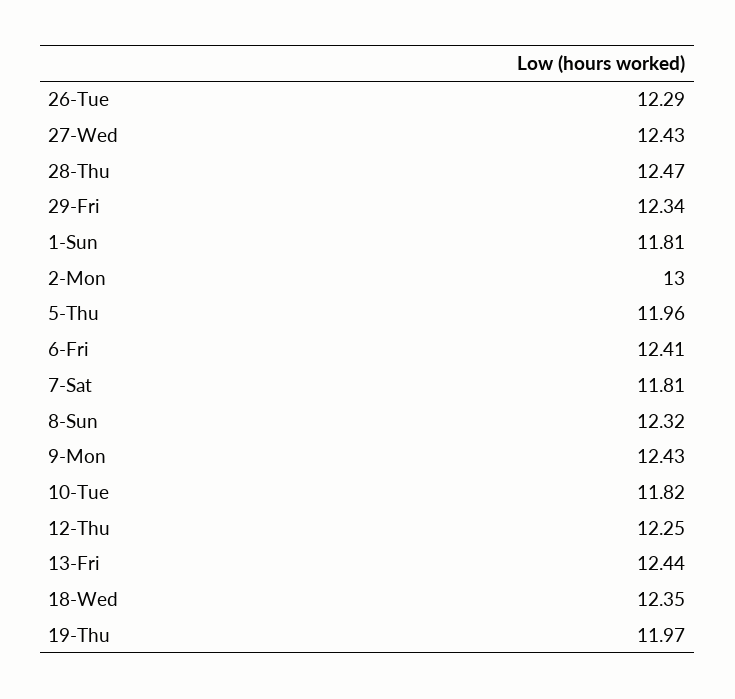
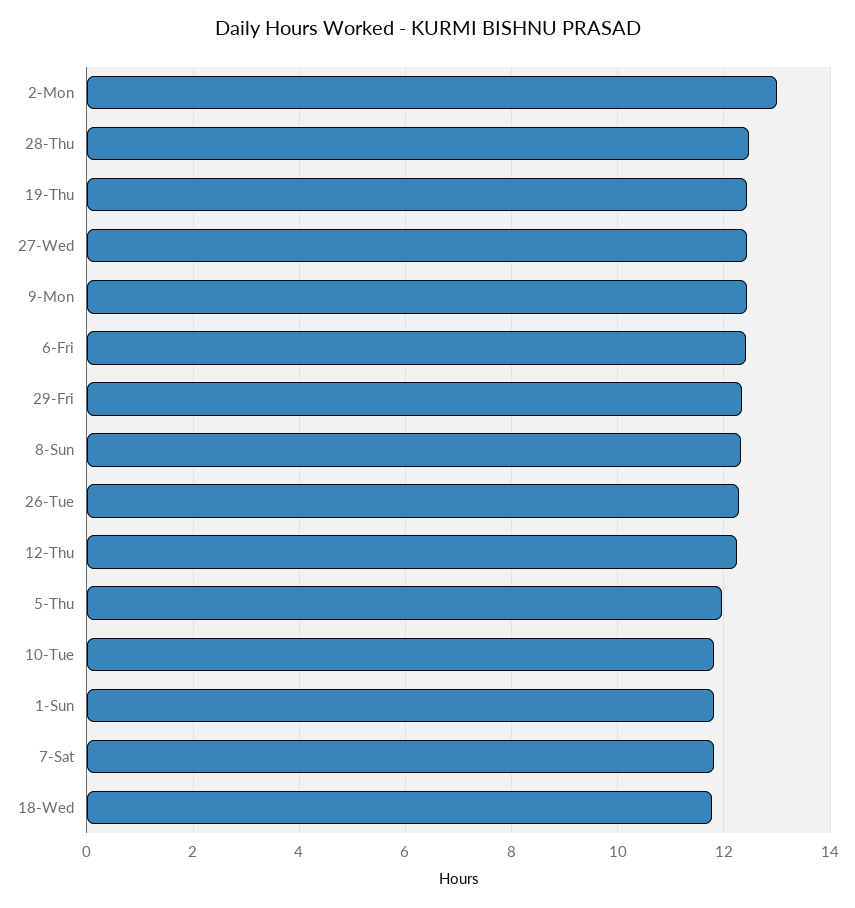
  {
    "26-Tue": 12.29,
    "27-Wed": 12.43,
    "28-Thu": 12.47,
    "29-Fri": 12.34,
    "1-Sun": 11.81,
    "2-Mon": 13,
    "5-Thu": 11.96,
    "6-Fri": 12.41,
    "7-Sat": 11.81,
    "8-Sun": 12.32,
    "9-Mon": 12.43,
    "10-Tue": 11.82,
    "12-Thu": 12.25,
-   "13-Fri": 12.44,
-   "18-Wed": 12.35,
+   "18-Wed": 11.8,
-   "19-Thu": 11.97
+   "19-Thu": 12.4
  }

